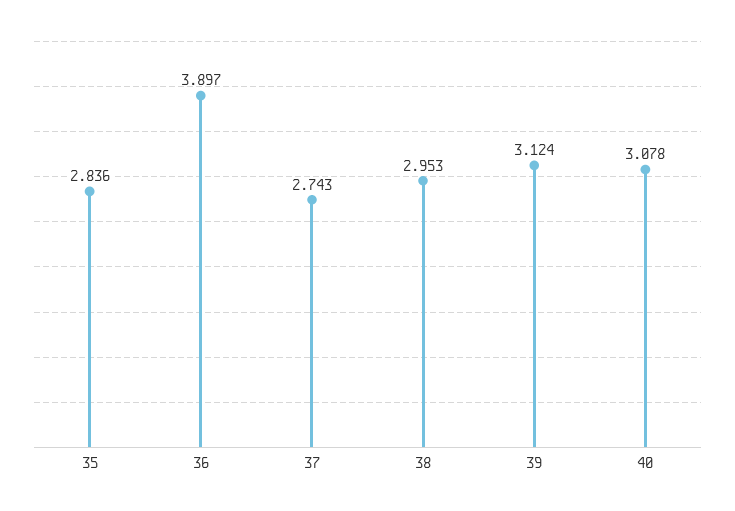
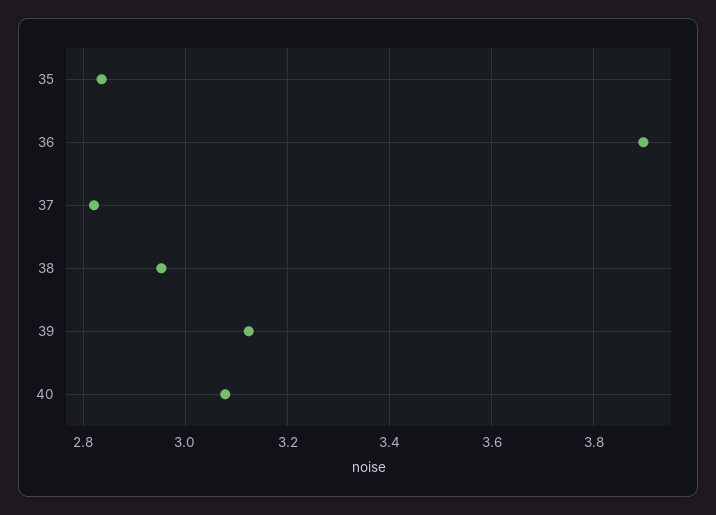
  {
    "35": 2.836,
    "36": 3.897,
-   "37": 2.743,
+   "37": 2.82,
    "38": 2.953,
    "39": 3.124,
    "40": 3.078
  }

